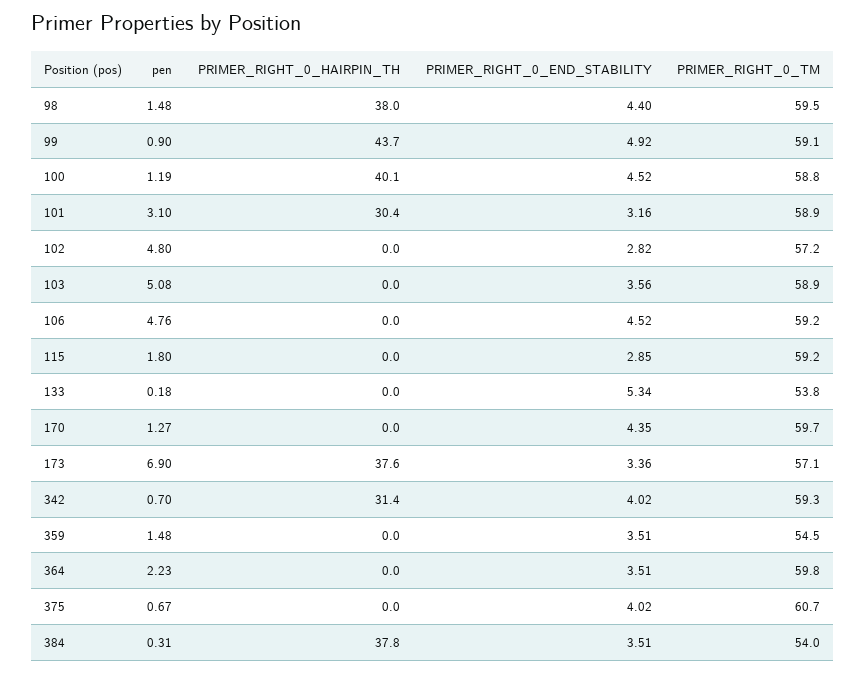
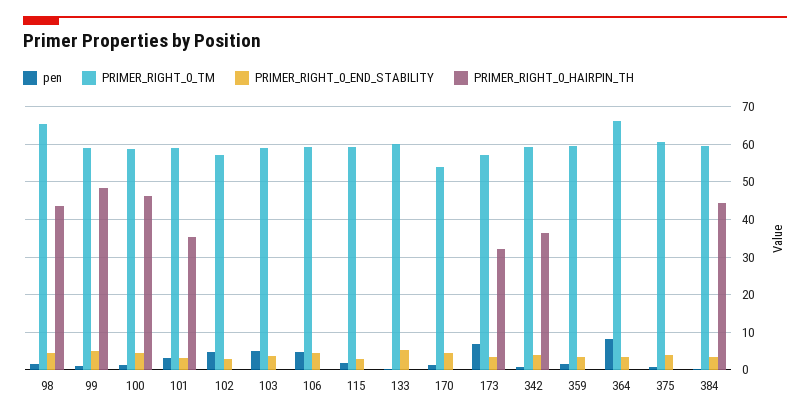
  {
    "pen": {
      "98": 1.48,
      "99": 0.9,
      "100": 1.19,
      "101": 3.1,
      "102": 4.8,
      "103": 5.08,
      "106": 4.76,
      "115": 1.8,
      "133": 0.18,
      "170": 1.27,
      "173": 6.9,
      "342": 0.7,
      "359": 1.48,
-     "364": 2.23,
+     "364": 8,
      "375": 0.67,
      "384": 0.31
    },
    "PRIMER_RIGHT_0_HAIRPIN_TH": {
-     "98": 38,
+     "98": 44,
-     "99": 43.7,
+     "99": 48,
-     "100": 40.1,
+     "100": 46,
-     "101": 30.4,
+     "101": 36,
      "102": 0,
      "103": 0,
      "106": 0,
      "115": 0,
      "133": 0,
      "170": 0,
-     "173": 37.6,
+     "173": 32,
-     "342": 31.4,
+     "342": 36,
      "359": 0,
      "364": 0,
      "375": 0,
-     "384": 37.8
+     "384": 44
    },
    "PRIMER_RIGHT_0_END_STABILITY": {
      "98": 4.4,
      "99": 4.92,
      "100": 4.52,
      "101": 3.16,
      "102": 2.82,
      "103": 3.56,
      "106": 4.52,
      "115": 2.85,
      "133": 5.34,
      "170": 4.35,
      "173": 3.36,
      "342": 4.02,
      "359": 3.51,
      "364": 3.51,
      "375": 4.02,
      "384": 3.51
    },
    "PRIMER_RIGHT_0_TM": {
-     "98": 59.5,
+     "98": 66,
      "99": 59.1,
      "100": 58.8,
      "101": 58.9,
      "102": 57.2,
      "103": 58.9,
      "106": 59.2,
      "115": 59.2,
-     "133": 53.8,
+     "133": 60,
-     "170": 59.7,
+     "170": 54,
      "173": 57.1,
      "342": 59.3,
-     "359": 54.5,
+     "359": 60,
-     "364": 59.8,
+     "364": 66,
      "375": 60.7,
-     "384": 54
+     "384": 60
    }
  }

